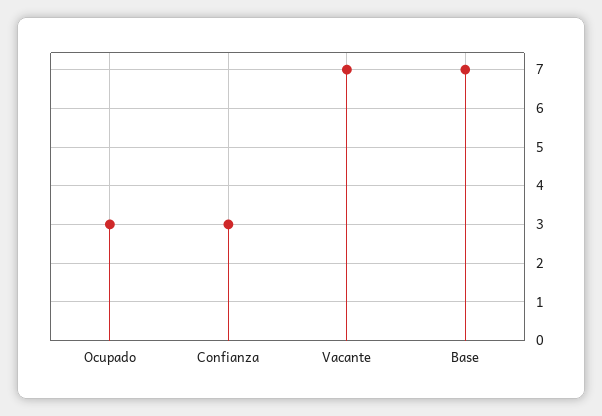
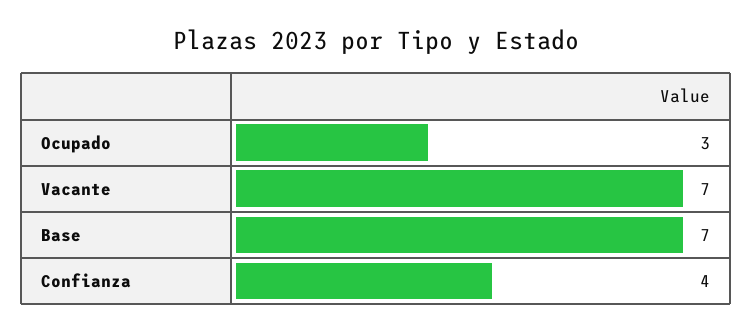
  {
    "Ocupado": 3,
-   "Confianza": 3,
+   "Confianza": 4,
    "Vacante": 7,
    "Base": 7
  }

